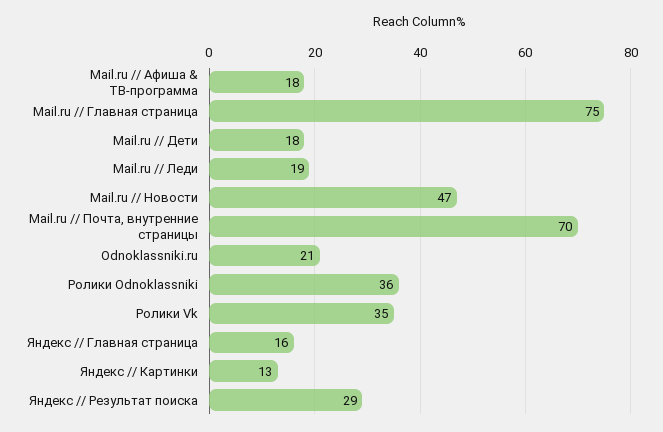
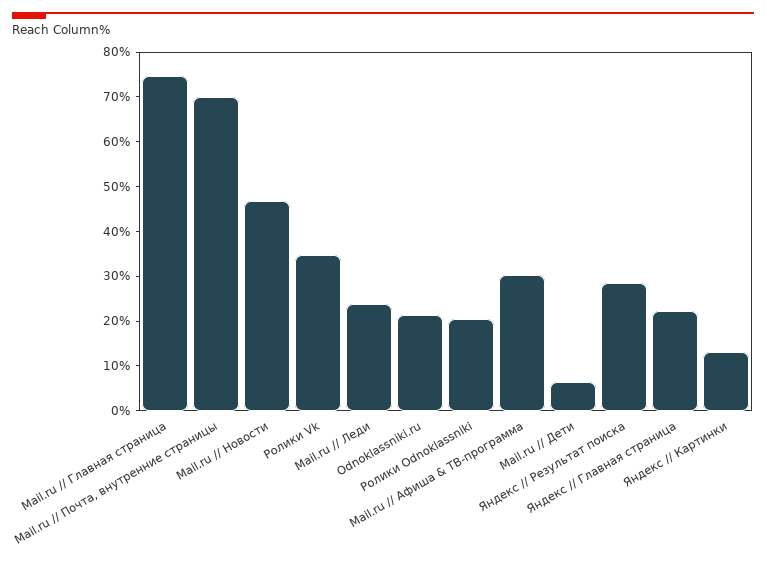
  {
-   "Mail.ru // Афиша & ТВ-программа": 18,
+   "Mail.ru // Афиша & ТВ-программа": 30,
    "Mail.ru // Главная страница": 75,
-   "Mail.ru // Дети": 18,
+   "Mail.ru // Дети": 6,
-   "Mail.ru // Леди": 19,
+   "Mail.ru // Леди": 24,
    "Mail.ru // Новости": 47,
    "Mail.ru // Почта, внутренние страницы": 70,
    "Odnoklassniki.ru": 21,
-   "Ролики Odnoklassniki": 36,
+   "Ролики Odnoklassniki": 20,
    "Ролики Vk": 35,
-   "Яндекс // Главная страница": 16,
+   "Яндекс // Главная страница": 22,
    "Яндекс // Картинки": 13,
    "Яндекс // Результат поиска": 29
  }

